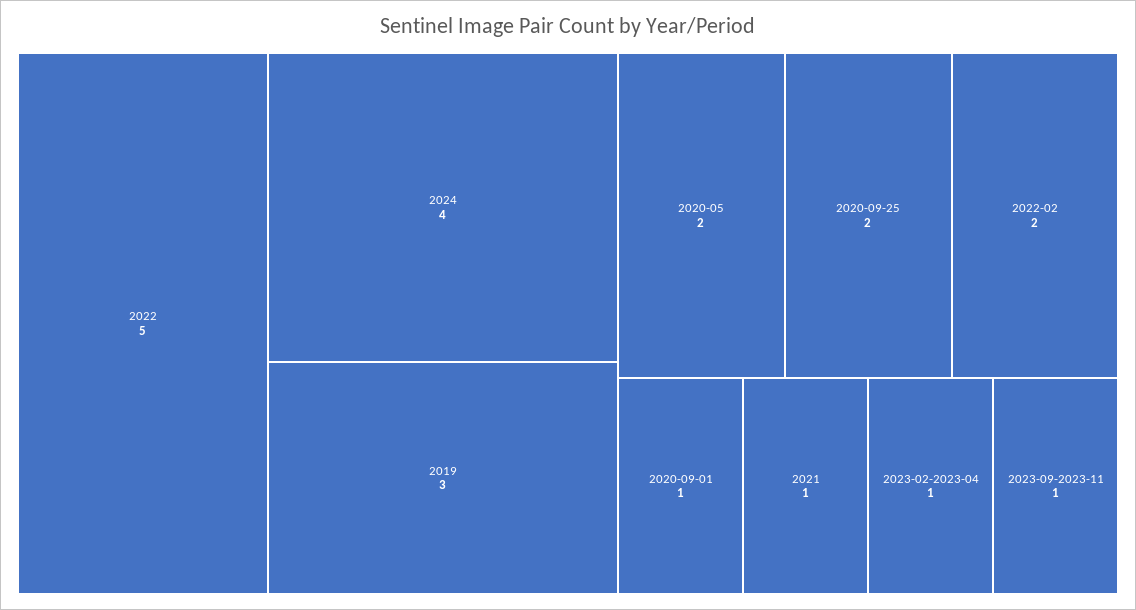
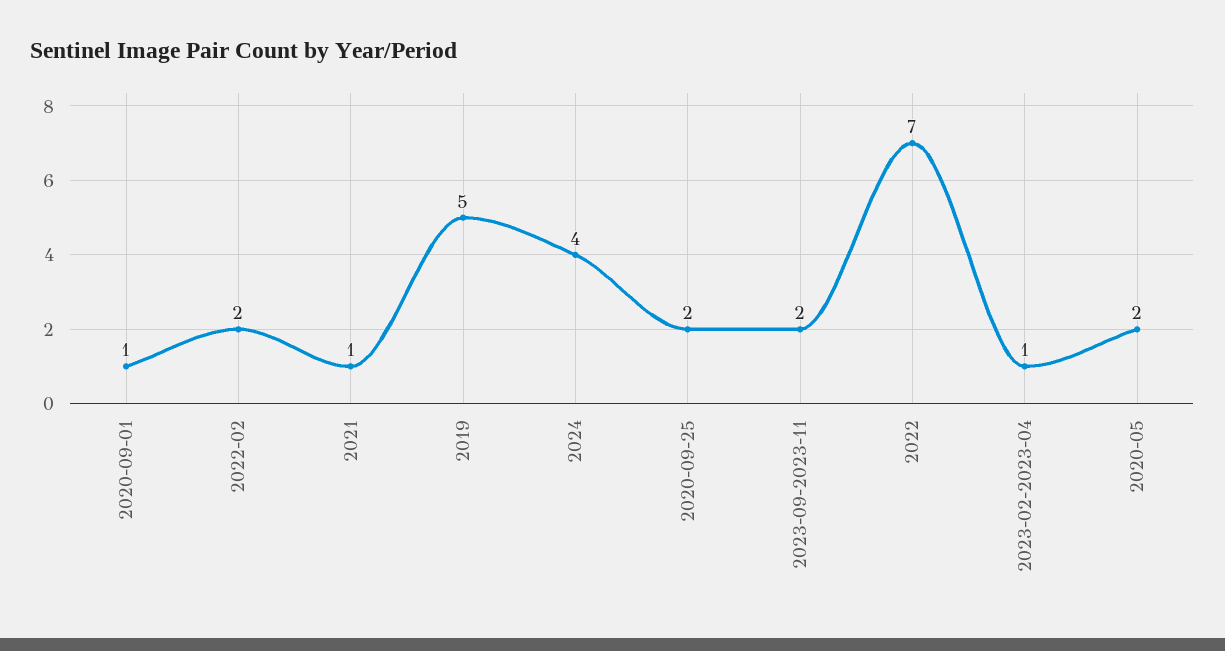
  {
-   "2022": 5,
+   "2022": 7,
    "2024": 4,
-   "2019": 3,
+   "2019": 5,
    "2020-05": 2,
    "2020-09-25": 2,
    "2022-02": 2,
    "2020-09-01": 1,
    "2021": 1,
    "2023-02-2023-04": 1,
-   "2023-09-2023-11": 1
+   "2023-09-2023-11": 2
  }

